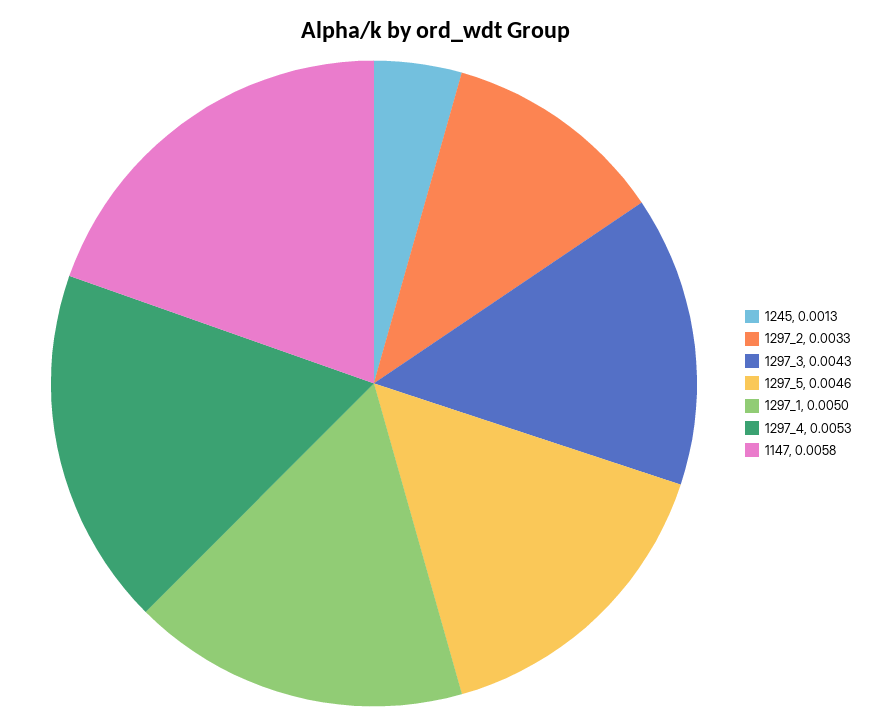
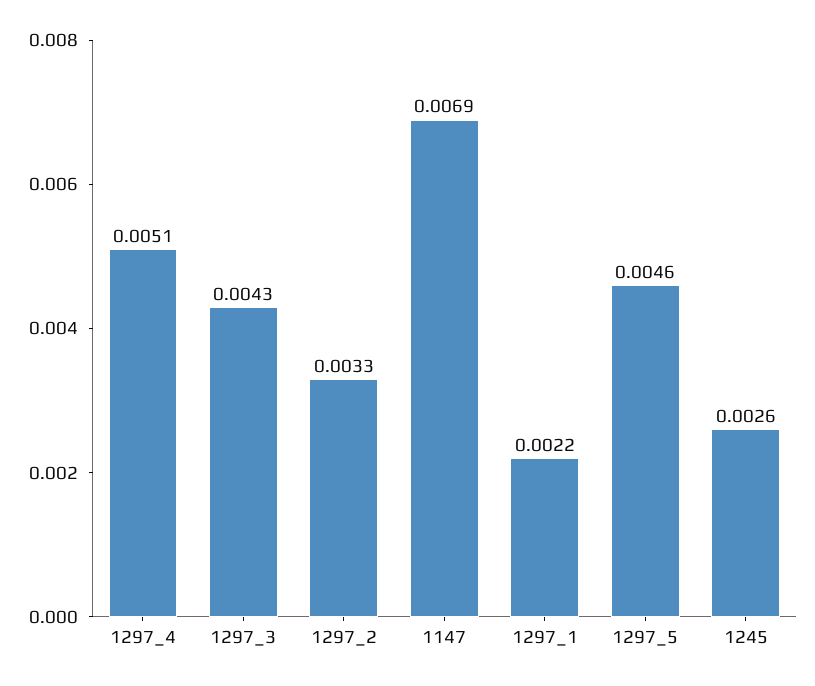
  {
-   "1245": 0.0013,
+   "1245": 0.0026,
    "1297_2": 0.0033,
    "1297_3": 0.0043,
    "1297_5": 0.0046,
-   "1297_1": 0.005,
+   "1297_1": 0.0022,
-   "1297_4": 0.0053,
+   "1297_4": 0.0051,
-   "1147": 0.0058
+   "1147": 0.0069
  }

